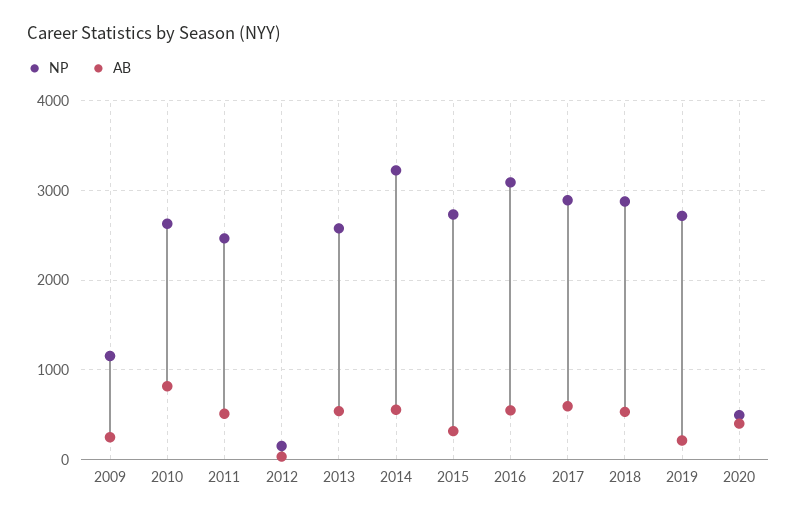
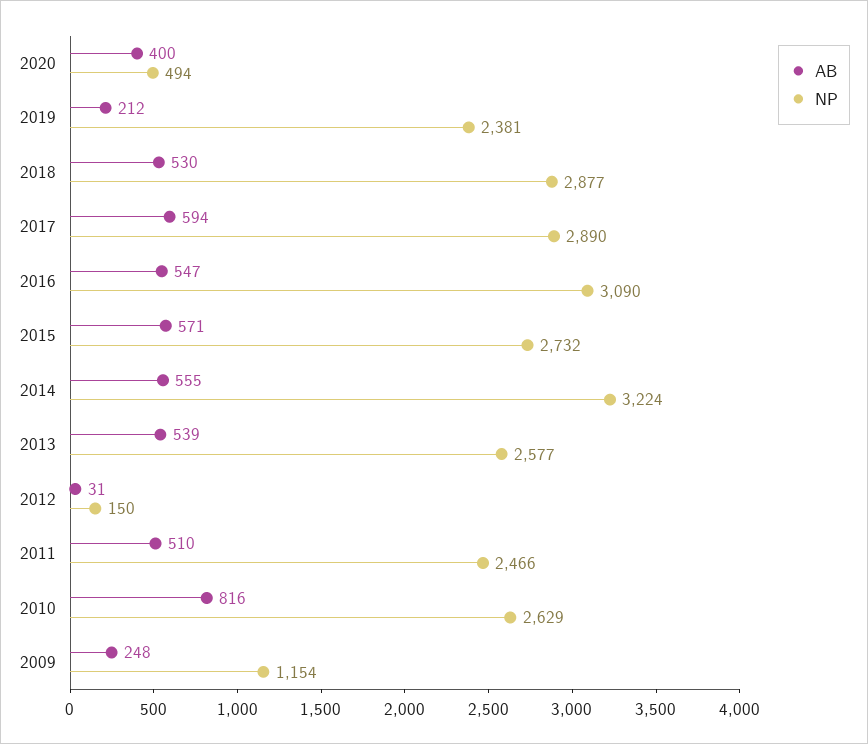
  {
    "NP": {
      "2009": 1154,
      "2010": 2629,
      "2011": 2466,
      "2012": 150,
      "2013": 2577,
      "2014": 3224,
      "2015": 2732,
      "2016": 3090,
      "2017": 2890,
      "2018": 2877,
-     "2019": 2700,
+     "2019": 2381,
      "2020": 494
    },
    "AB": {
      "2009": 248,
      "2010": 816,
      "2011": 510,
      "2012": 31,
      "2013": 539,
      "2014": 555,
-     "2015": 300,
+     "2015": 571,
      "2016": 547,
      "2017": 594,
      "2018": 530,
      "2019": 212,
      "2020": 400
    }
  }

